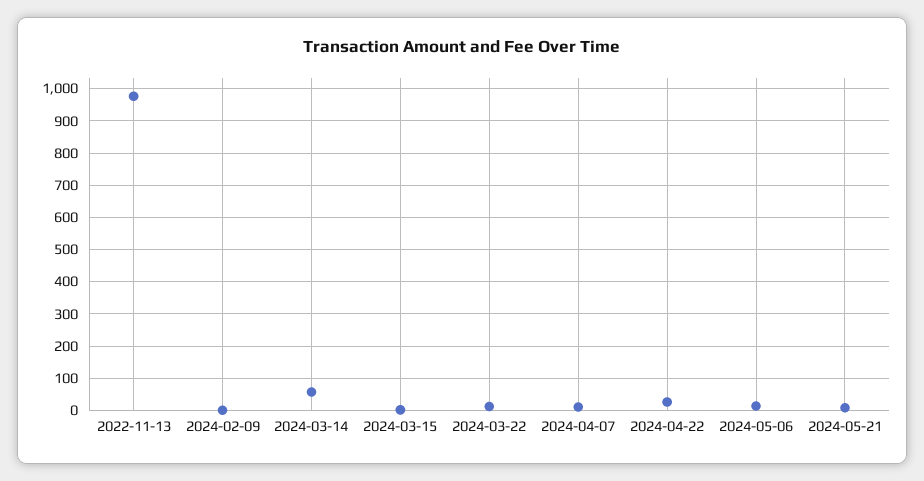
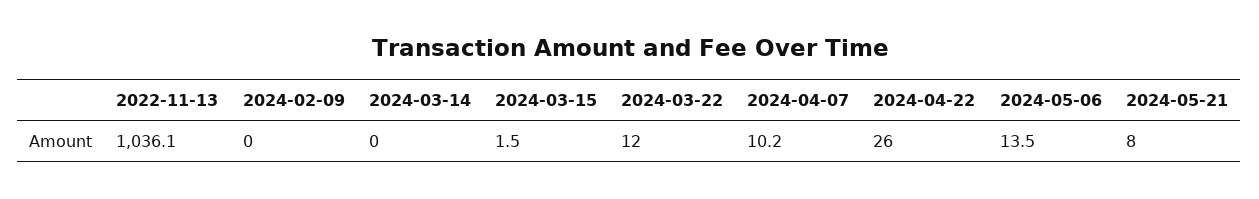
  {
-   "2022-11-13": 980,
+   "2022-11-13": 1036.1,
    "2024-02-09": 0,
-   "2024-03-14": 60,
+   "2024-03-14": 0,
    "2024-03-15": 1.5,
    "2024-03-22": 12,
    "2024-04-07": 10.2,
    "2024-04-22": 26,
    "2024-05-06": 13.5,
    "2024-05-21": 8
  }

